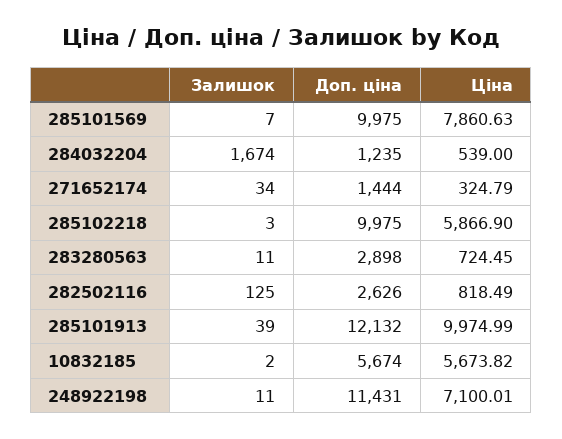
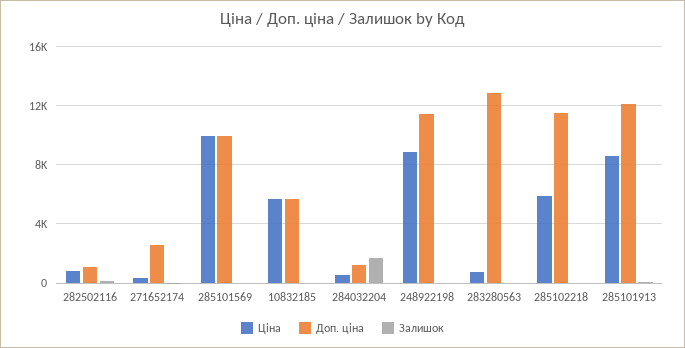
  {
    "Залишок": {
      "285101569": 7,
      "284032204": 1674,
      "271652174": 34,
      "285102218": 3,
      "283280563": 11,
      "282502116": 125,
      "285101913": 39,
      "10832185": 2,
      "248922198": 11
    },
    "Доп. ціна": {
      "285101569": 9975,
      "284032204": 1235,
-     "271652174": 1444,
+     "271652174": 2500,
-     "285102218": 9975,
+     "285102218": 11500,
-     "283280563": 2898,
+     "283280563": 13000,
-     "282502116": 2626,
+     "282502116": 1000,
      "285101913": 12132,
      "10832185": 5674,
      "248922198": 11431
    },
    "Ціна": {
-     "285101569": 7860.63,
+     "285101569": 10000,
      "284032204": 539,
      "271652174": 324.79,
      "285102218": 5866.9,
      "283280563": 724.45,
      "282502116": 818.49,
-     "285101913": 9974.99,
+     "285101913": 8500,
      "10832185": 5673.82,
-     "248922198": 7100.01
+     "248922198": 9000
    }
  }

